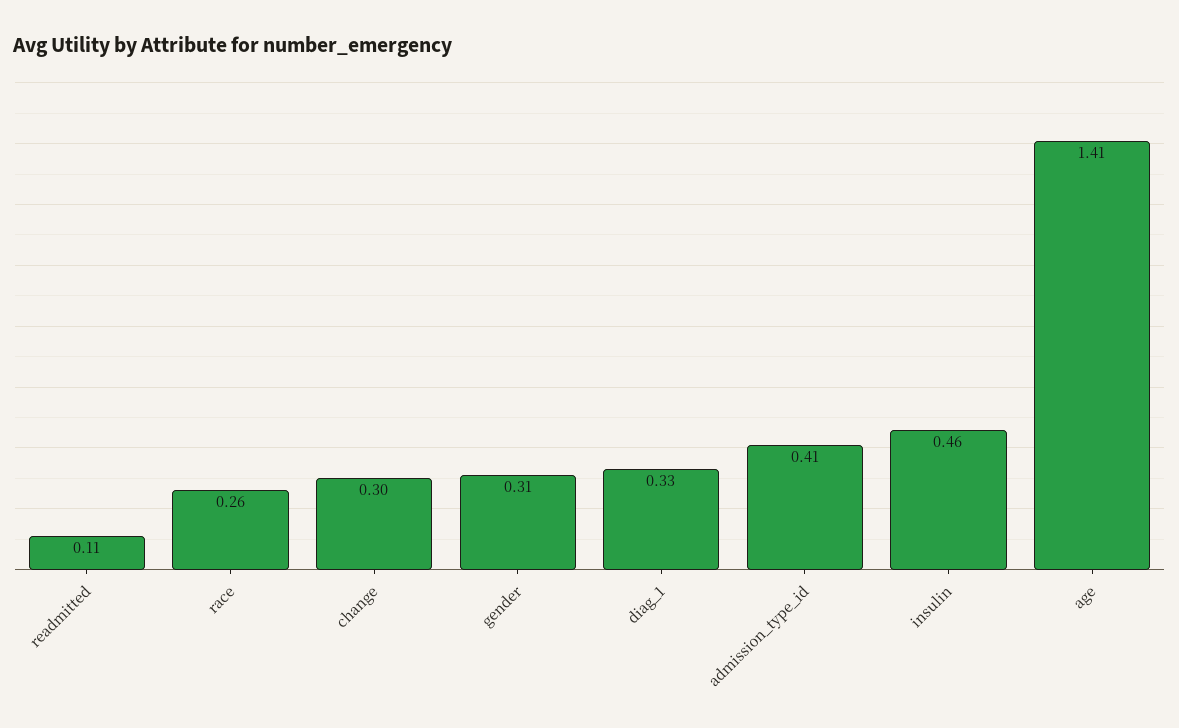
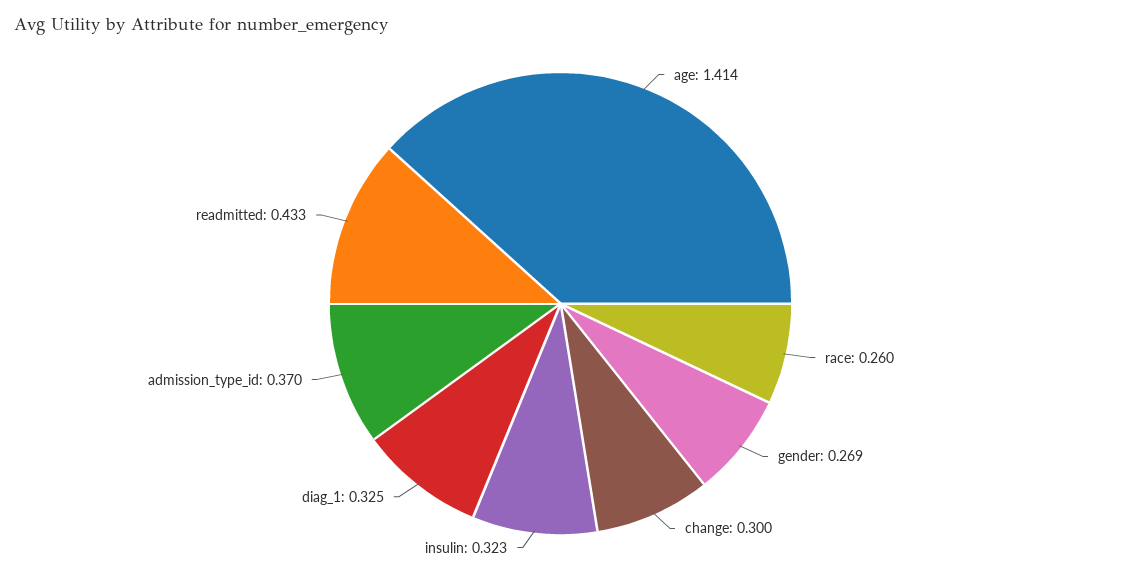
  {
-   "readmitted": 0.11,
+   "readmitted": 0.433,
    "race": 0.26,
    "change": 0.3,
-   "gender": 0.31,
+   "gender": 0.269,
    "diag_1": 0.325,
-   "admission_type_id": 0.41,
+   "admission_type_id": 0.37,
-   "insulin": 0.46,
+   "insulin": 0.323,
    "age": 1.414
  }

